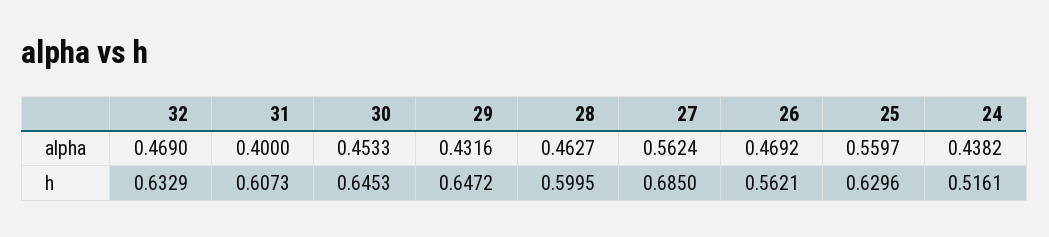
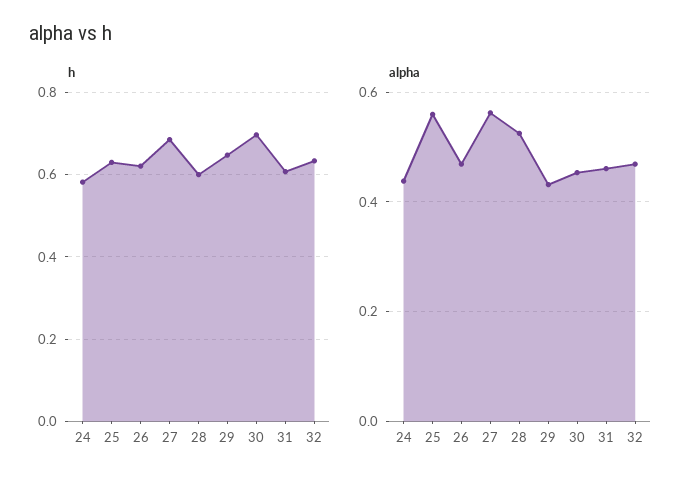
  {
    "alpha": {
      "32": 0.469,
-     "31": 0.4,
+     "31": 0.46,
      "30": 0.4533,
      "29": 0.4316,
-     "28": 0.4627,
+     "28": 0.52,
      "27": 0.5624,
      "26": 0.4692,
      "25": 0.5597,
      "24": 0.4382
    },
    "h": {
      "32": 0.6329,
      "31": 0.6073,
-     "30": 0.6453,
+     "30": 0.7,
      "29": 0.6472,
      "28": 0.5995,
      "27": 0.685,
-     "26": 0.5621,
+     "26": 0.62,
      "25": 0.6296,
-     "24": 0.5161
+     "24": 0.58
    }
  }

